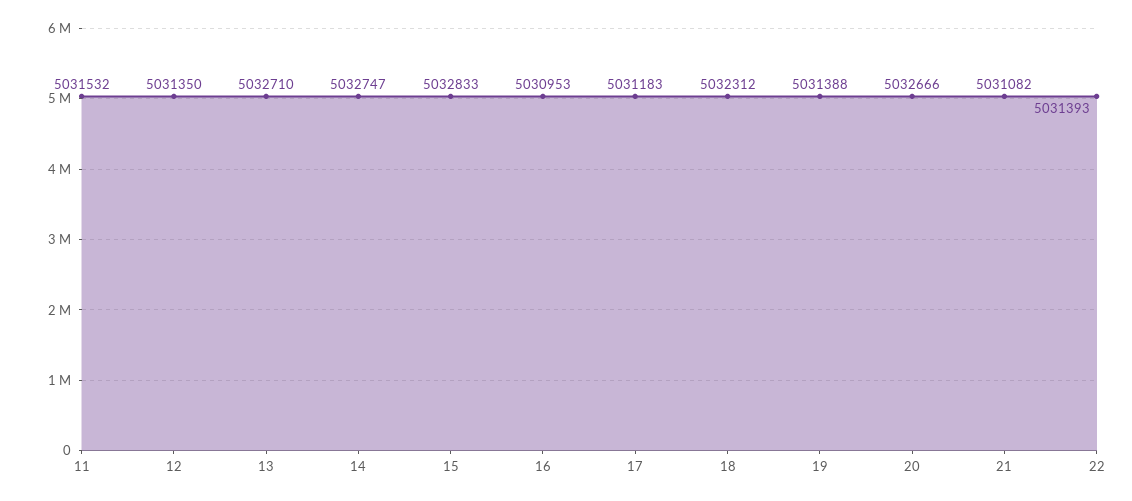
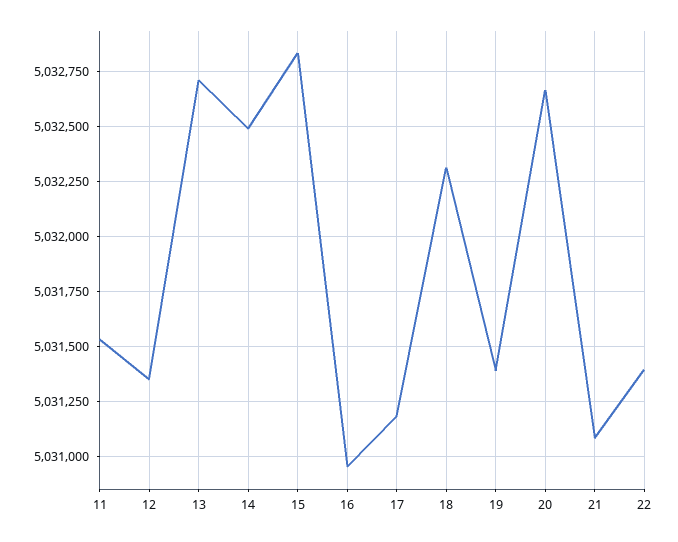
  {
    "11": 5031532,
    "12": 5031350,
    "13": 5032710,
-   "14": 5032747,
+   "14": 5032500,
    "15": 5032833,
    "16": 5030953,
    "17": 5031183,
    "18": 5032312,
    "19": 5031388,
    "20": 5032666,
    "21": 5031082,
    "22": 5031393
  }

